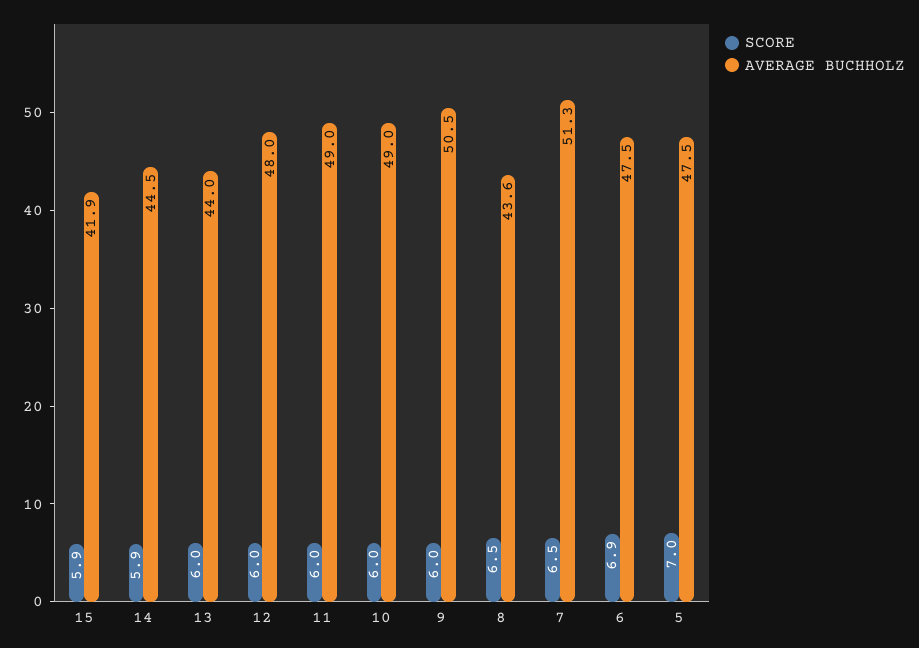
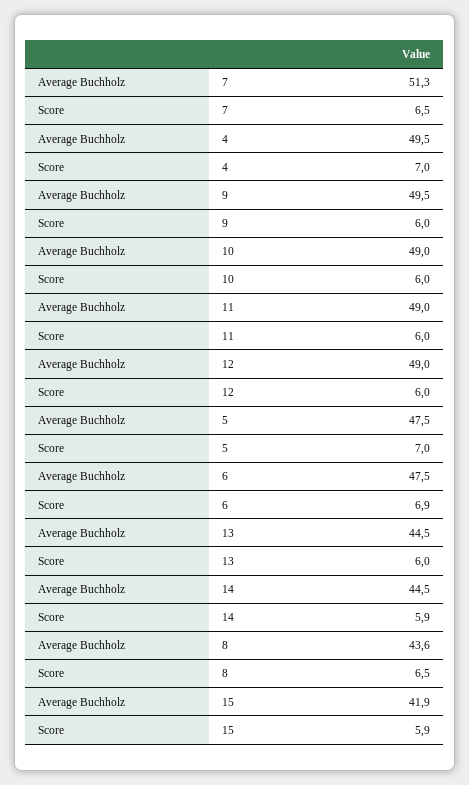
  {
    "SCORE": {
      "15": 5.9,
      "14": 5.9,
      "13": 6,
      "12": 6,
      "11": 6,
      "10": 6,
      "9": 6,
      "8": 6.5,
      "7": 6.5,
      "6": 6.9,
-     "5": 7
+     "5": 7,
+     "4": 7
    },
    "AVERAGE BUCHHOLZ": {
      "15": 41.9,
      "14": 44.5,
-     "13": 44,
+     "13": 44.5,
-     "12": 48,
+     "12": 49,
      "11": 49,
      "10": 49,
-     "9": 50.5,
+     "9": 49.5,
      "8": 43.6,
      "7": 51.3,
      "6": 47.5,
-     "5": 47.5
+     "5": 47.5,
+     "4": 49.5
    }
  }

